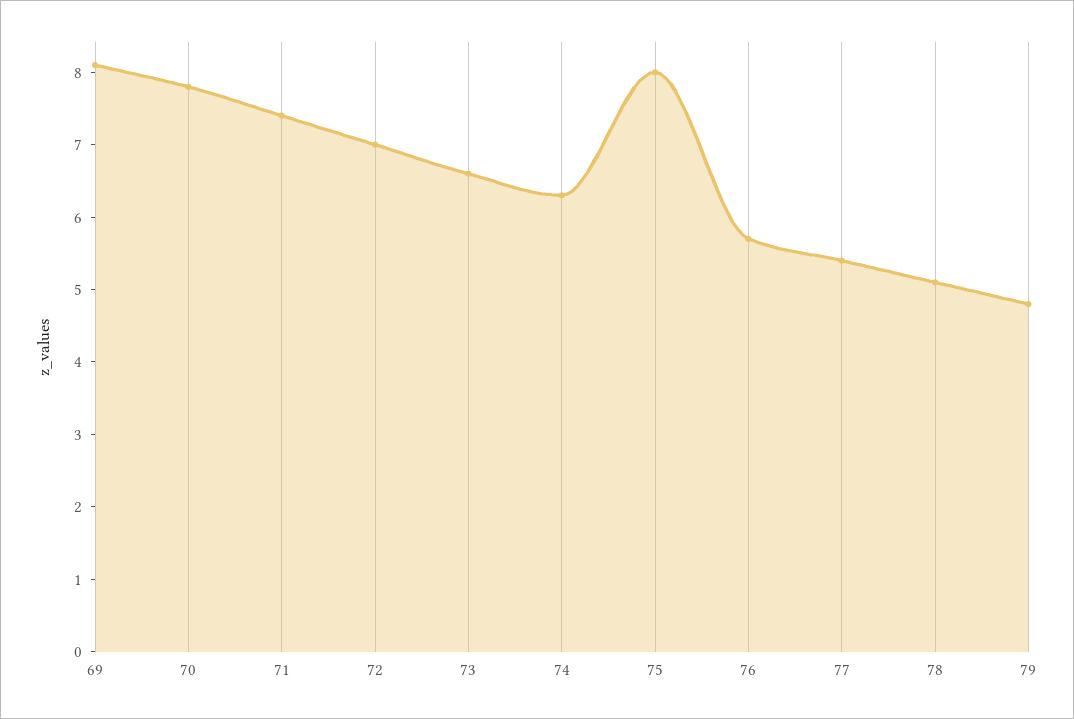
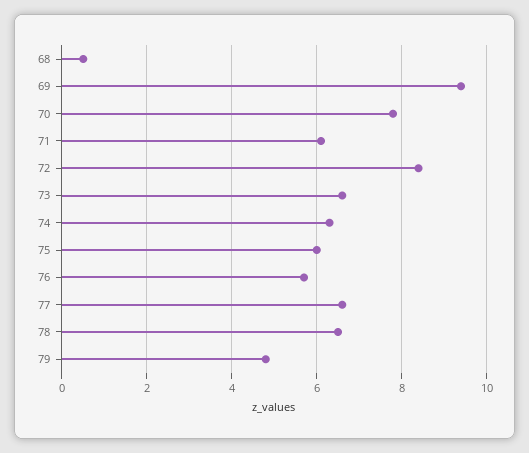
  {
-   "69": 8,
+   "69": 9.5,
    "70": 8,
-   "71": 7.5,
+   "71": 6,
-   "72": 7,
+   "72": 8.5,
    "73": 6.5,
    "74": 6.5,
-   "75": 8,
+   "75": 6,
    "76": 5.5,
-   "77": 5.5,
+   "77": 6.5,
-   "78": 5,
+   "78": 6.5,
-   "79": 5
+   "79": 5,
+   "68": 0.5
  }

